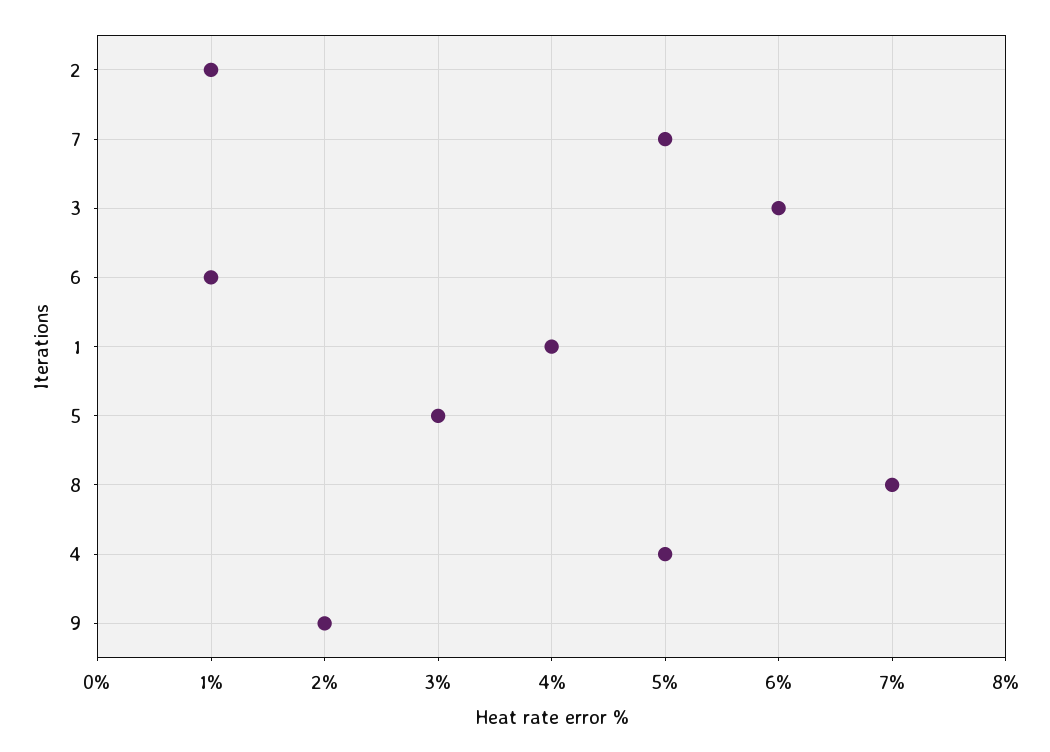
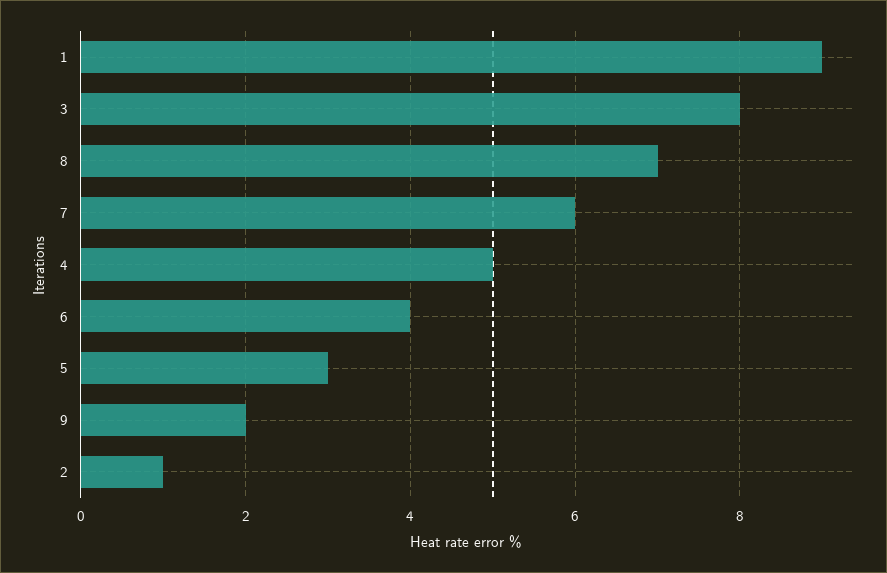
  {
    "2": 1,
-   "7": 5,
+   "7": 6,
-   "3": 6,
+   "3": 8,
-   "6": 1,
+   "6": 4,
-   "1": 4,
+   "1": 9,
    "5": 3,
    "8": 7,
    "4": 5,
    "9": 2
  }

